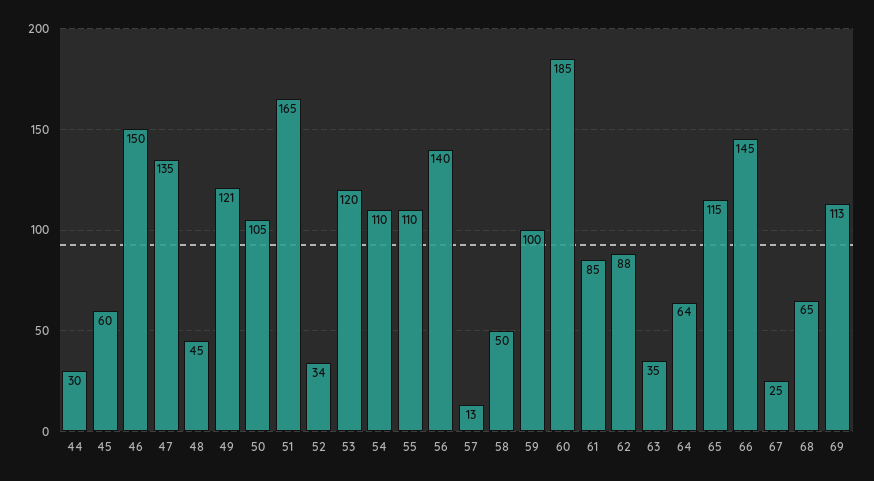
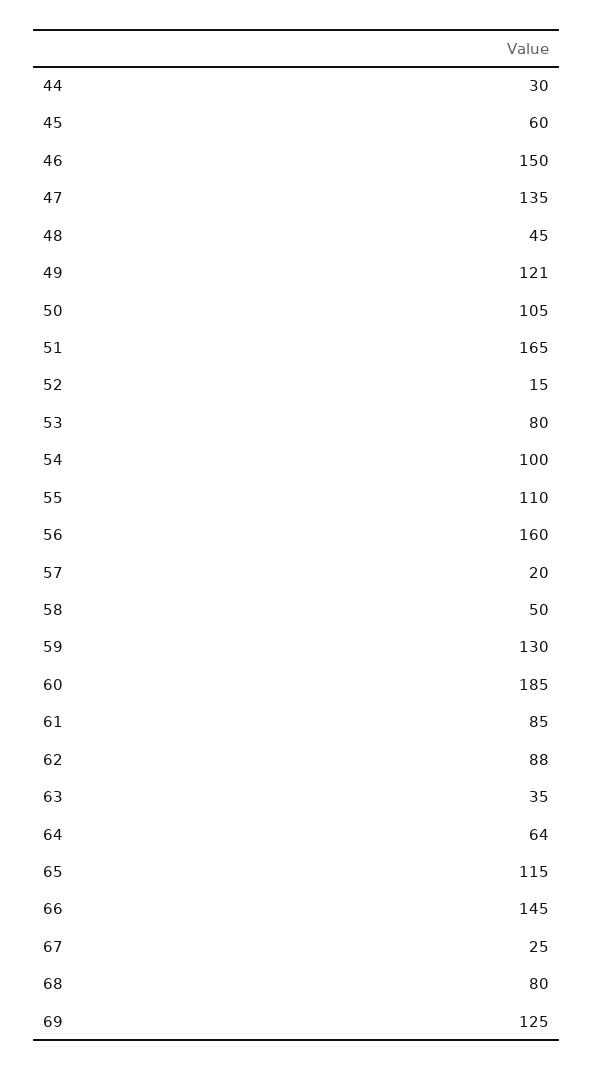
  {
    "44": 30,
    "45": 60,
    "46": 150,
    "47": 135,
    "48": 45,
    "49": 121,
    "50": 105,
    "51": 165,
-   "52": 34,
+   "52": 15,
-   "53": 120,
+   "53": 80,
-   "54": 110,
+   "54": 100,
    "55": 110,
-   "56": 140,
+   "56": 160,
-   "57": 13,
+   "57": 20,
    "58": 50,
-   "59": 100,
+   "59": 130,
    "60": 185,
    "61": 85,
    "62": 88,
    "63": 35,
    "64": 64,
    "65": 115,
    "66": 145,
    "67": 25,
-   "68": 65,
+   "68": 80,
-   "69": 113
+   "69": 125
  }

